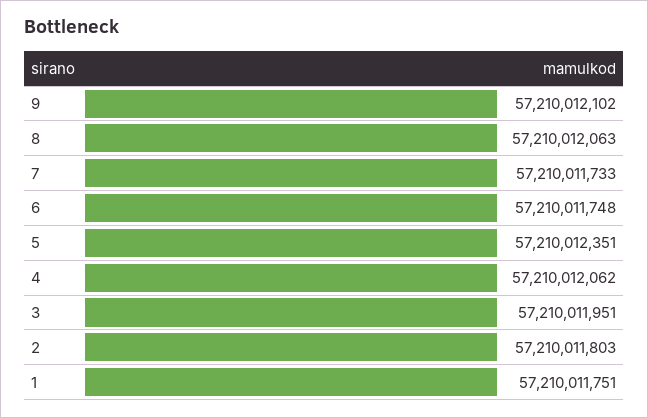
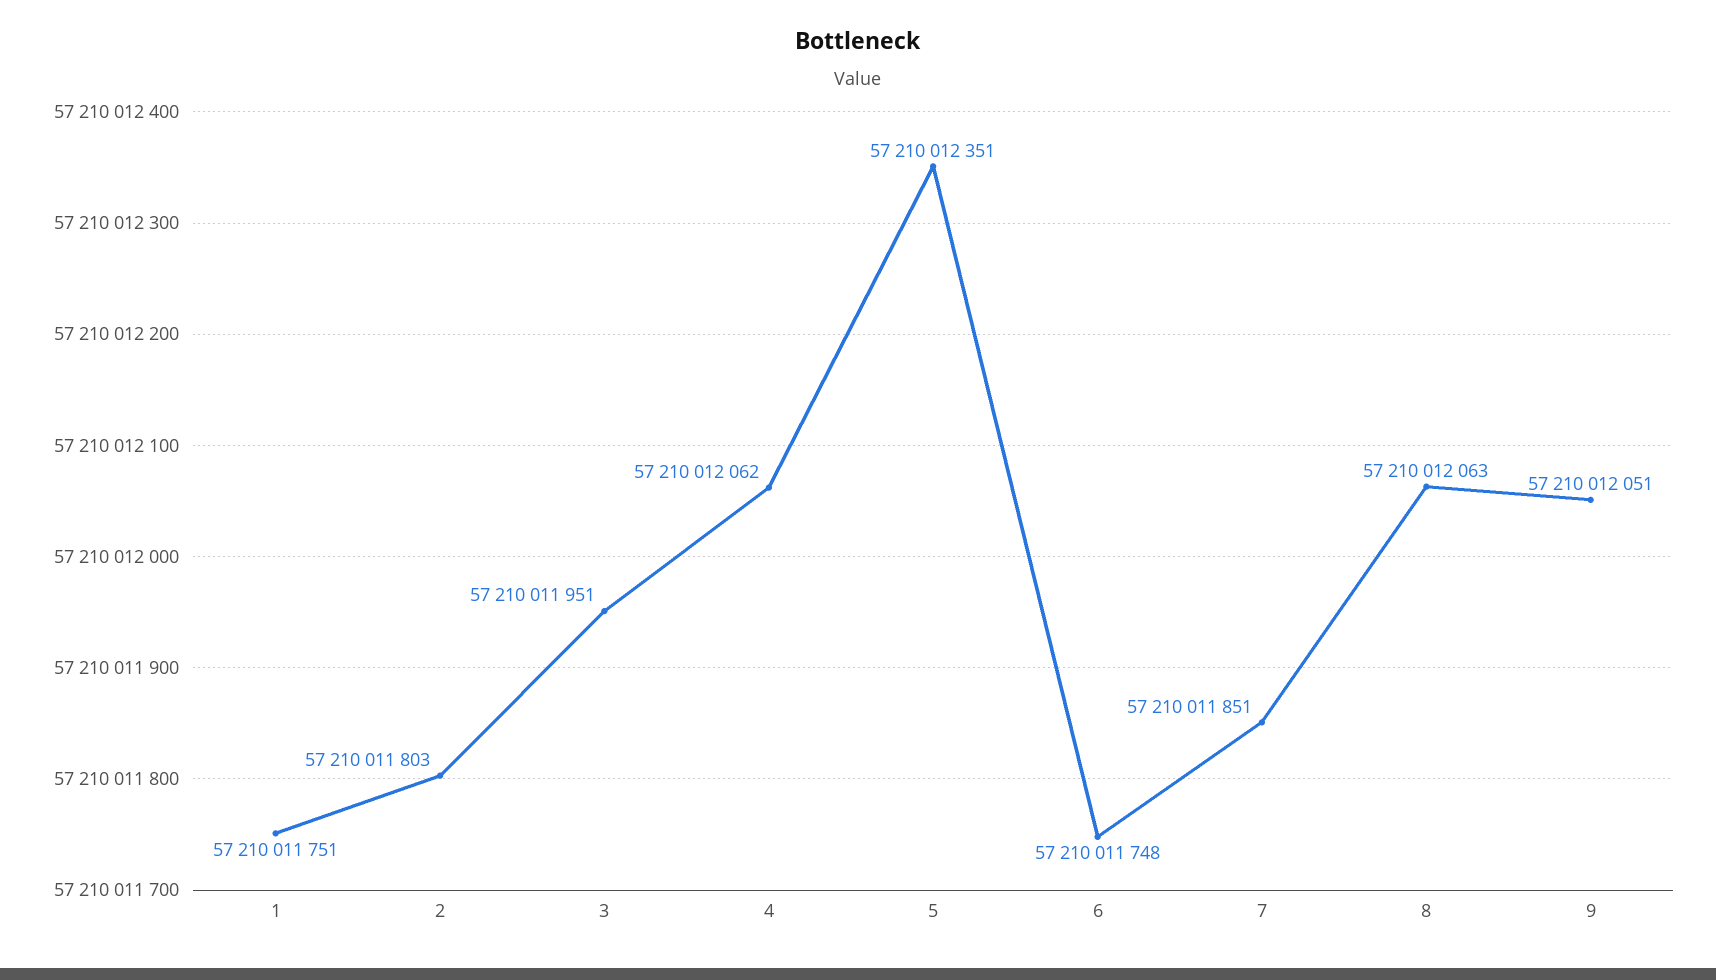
  {
-   "9": 57210012102,
+   "9": 57210012051,
    "8": 57210012063,
-   "7": 57210011733,
+   "7": 57210011851,
    "6": 57210011748,
    "5": 57210012351,
    "4": 57210012062,
    "3": 57210011951,
    "2": 57210011803,
    "1": 57210011751
  }

